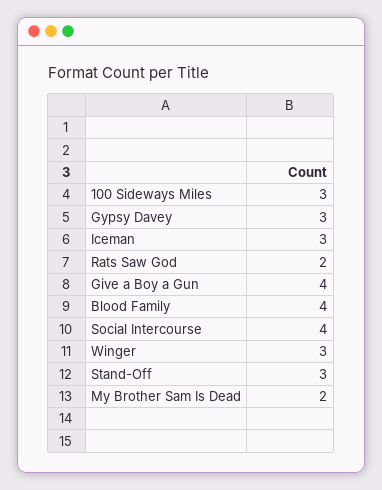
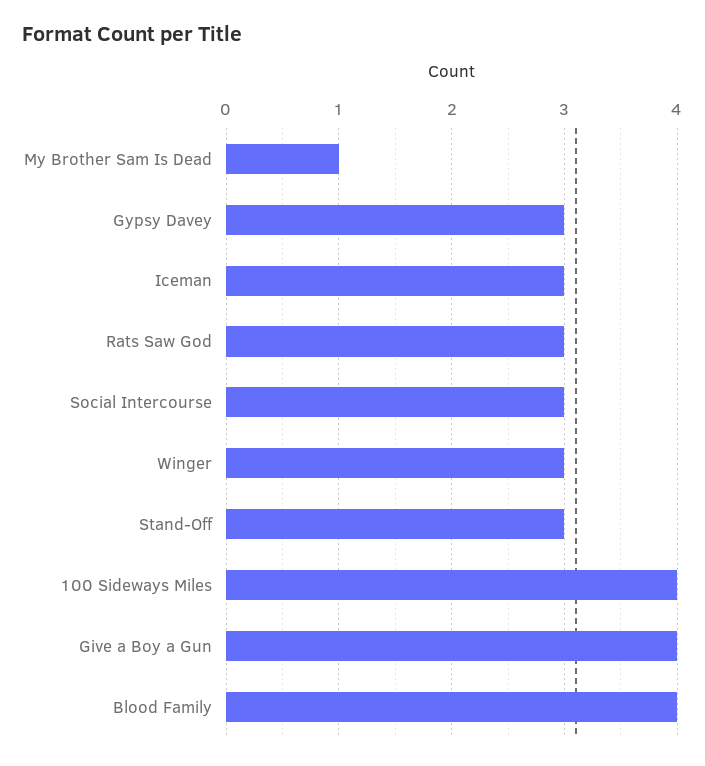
  {
-   "100 Sideways Miles": 3,
+   "100 Sideways Miles": 4,
    "Gypsy Davey": 3,
    "Iceman": 3,
-   "Rats Saw God": 2,
+   "Rats Saw God": 3,
    "Give a Boy a Gun": 4,
    "Blood Family": 4,
-   "Social Intercourse": 4,
+   "Social Intercourse": 3,
    "Winger": 3,
    "Stand-Off": 3,
-   "My Brother Sam Is Dead": 2
+   "My Brother Sam Is Dead": 1
  }

